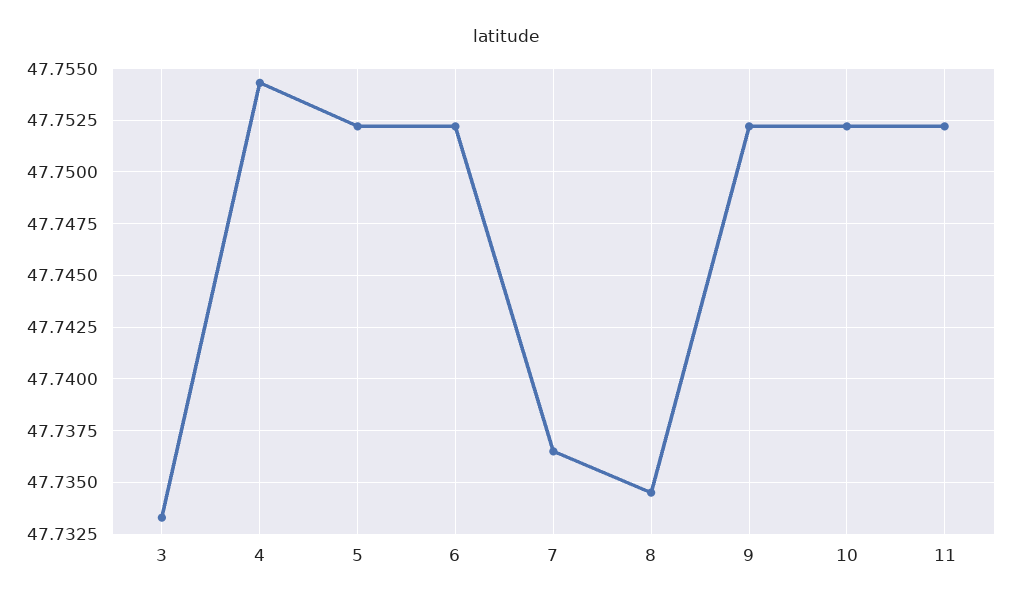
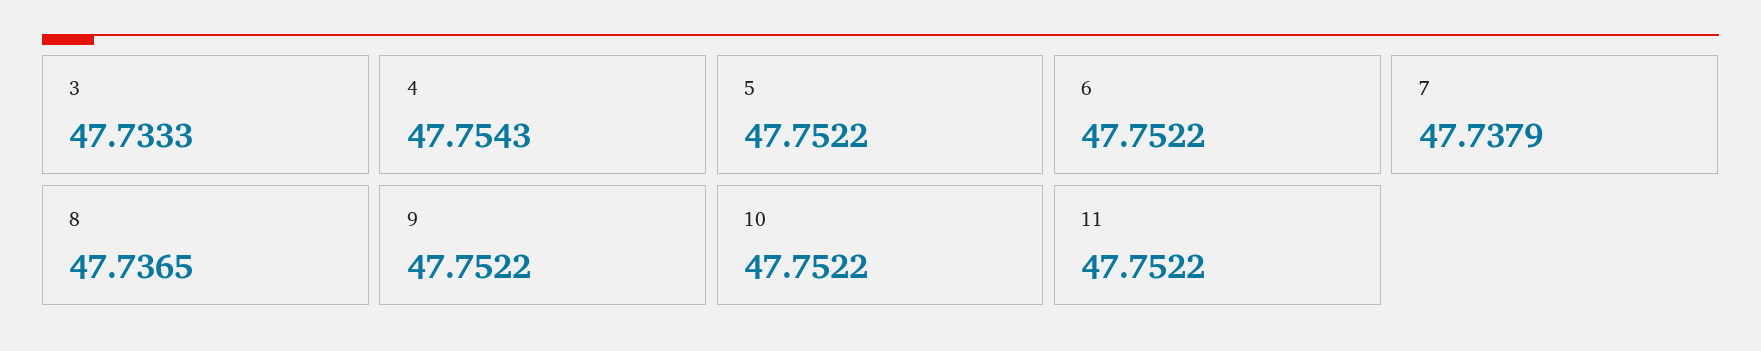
  {
    "3": 47.7333,
    "4": 47.7543,
    "5": 47.7522,
    "6": 47.7522,
-   "7": 47.7365,
+   "7": 47.7379,
-   "8": 47.7345,
+   "8": 47.7365,
    "9": 47.7522,
    "10": 47.7522,
    "11": 47.7522
  }

